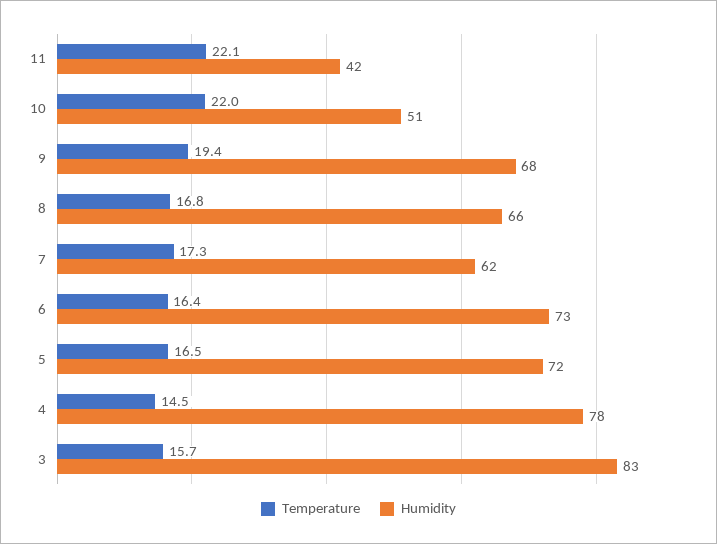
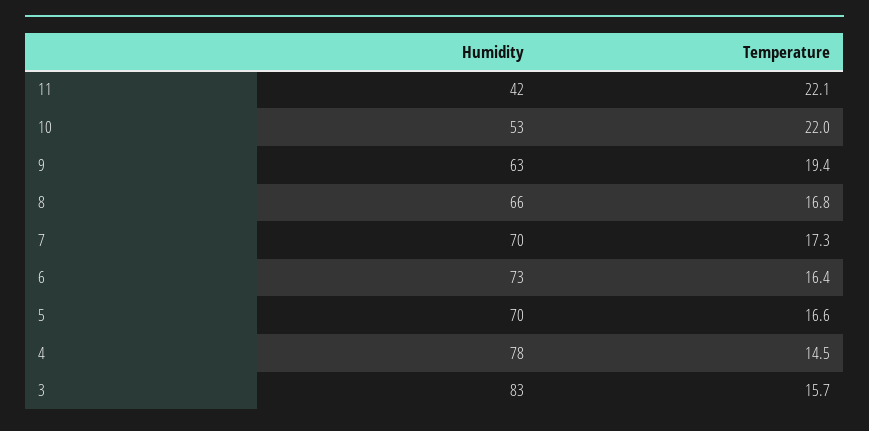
  {
    "Temperature": {
      "11": 22.1,
      "10": 22,
      "9": 19.4,
      "8": 16.8,
      "7": 17.3,
      "6": 16.4,
-     "5": 16.5,
+     "5": 16.6,
      "4": 14.5,
      "3": 15.7
    },
    "Humidity": {
      "11": 42,
-     "10": 51,
+     "10": 53,
-     "9": 68,
+     "9": 63,
      "8": 66,
-     "7": 62,
+     "7": 70,
      "6": 73,
-     "5": 72,
+     "5": 70,
      "4": 78,
      "3": 83
    }
  }

